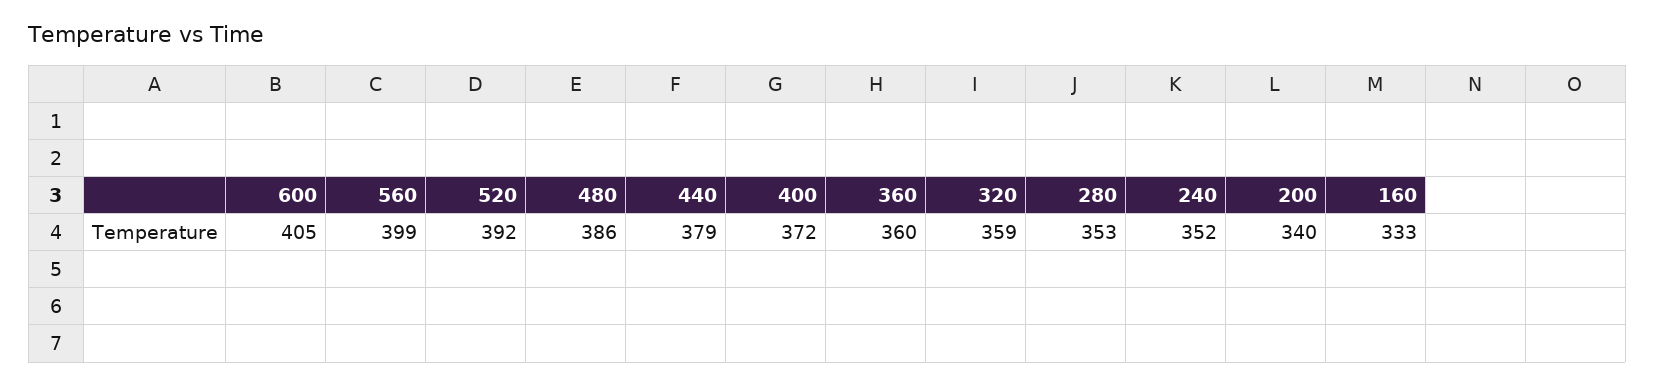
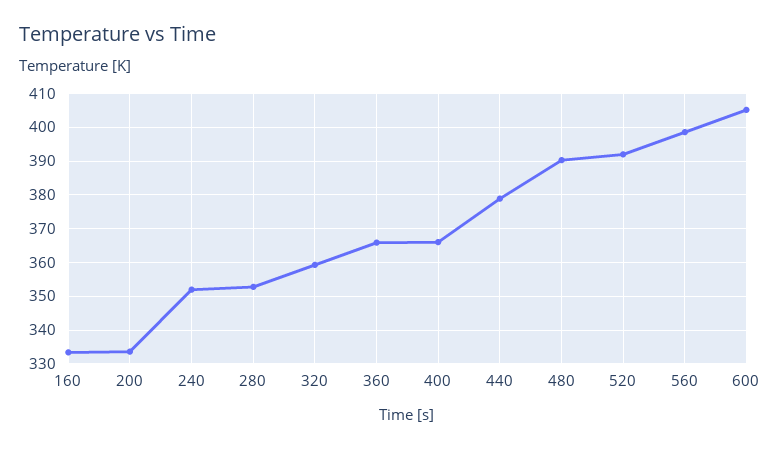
  {
    "600": 405,
    "560": 399,
    "520": 392,
-   "480": 386,
+   "480": 390,
    "440": 379,
-   "400": 372,
+   "400": 366,
-   "360": 360,
+   "360": 366,
    "320": 359,
    "280": 353,
    "240": 352,
-   "200": 340,
+   "200": 334,
    "160": 333
  }

